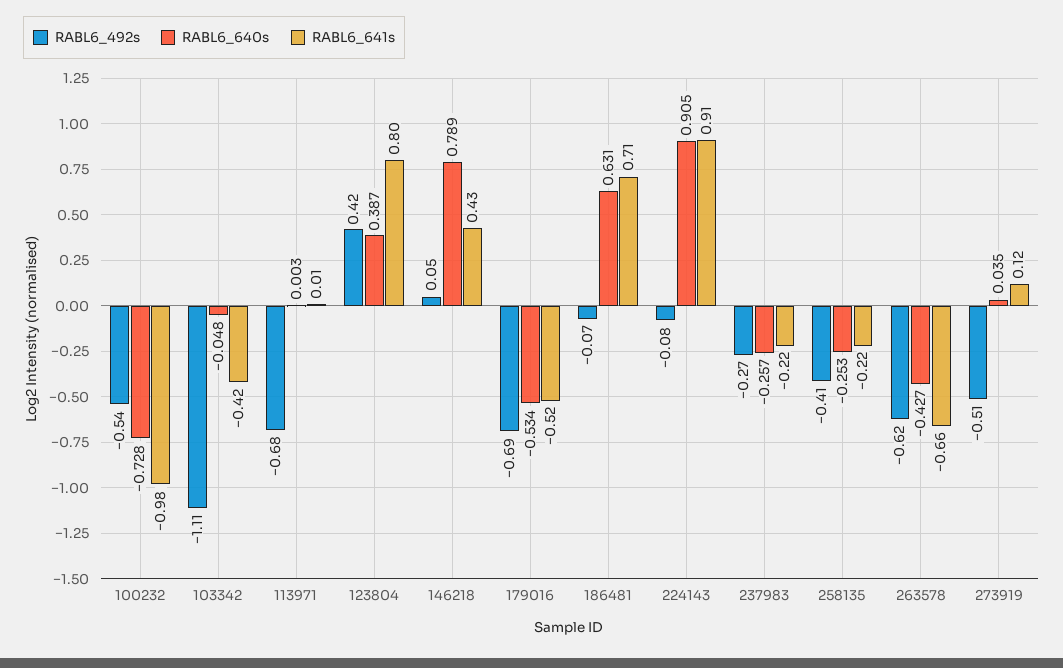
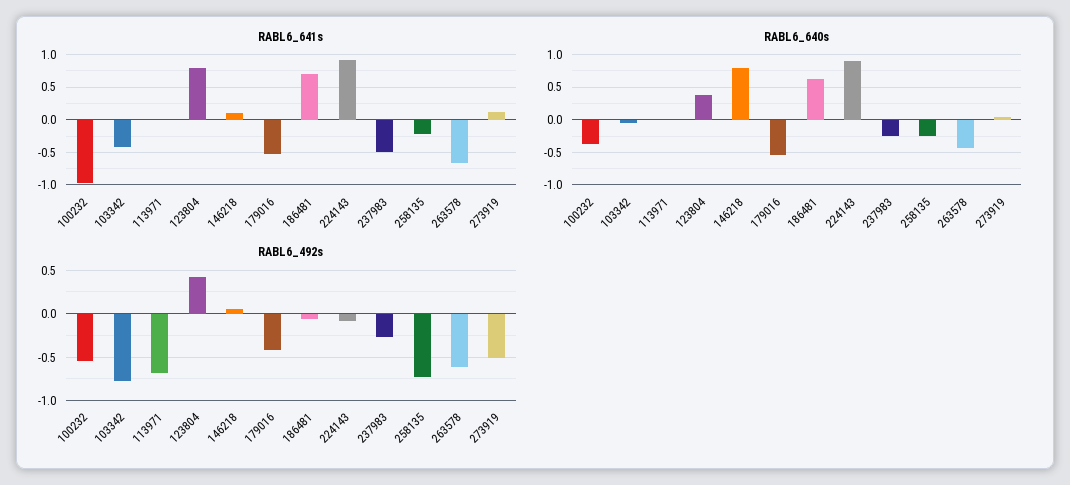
  {
    "RABL6_492s": {
      "100232": -0.54,
-     "103342": -1.11,
+     "103342": -0.8,
      "113971": -0.68,
      "123804": 0.42,
      "146218": 0.05,
-     "179016": -0.69,
+     "179016": -0.4,
      "186481": -0.07,
      "224143": -0.08,
      "237983": -0.27,
-     "258135": -0.41,
+     "258135": -0.7,
      "263578": -0.62,
      "273919": -0.51
    },
    "RABL6_640s": {
-     "100232": -0.728,
+     "100232": -0.4,
      "103342": -0.048,
      "113971": 0.003,
      "123804": 0.387,
      "146218": 0.789,
      "179016": -0.534,
      "186481": 0.631,
      "224143": 0.905,
      "237983": -0.257,
      "258135": -0.253,
      "263578": -0.427,
      "273919": 0.035
    },
    "RABL6_641s": {
      "100232": -0.98,
      "103342": -0.42,
      "113971": 0.01,
      "123804": 0.8,
-     "146218": 0.43,
+     "146218": 0.1,
      "179016": -0.52,
      "186481": 0.71,
      "224143": 0.91,
-     "237983": -0.22,
+     "237983": -0.5,
      "258135": -0.22,
      "263578": -0.66,
      "273919": 0.12
    }
  }

